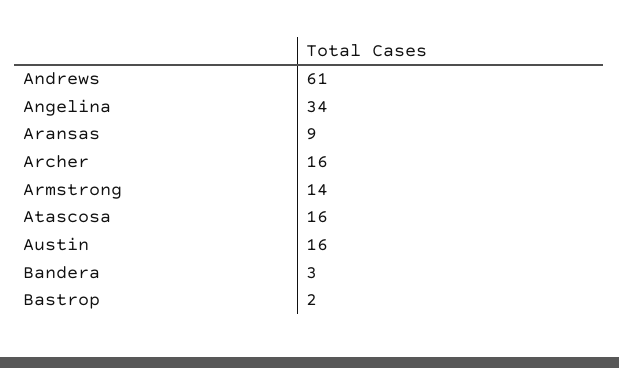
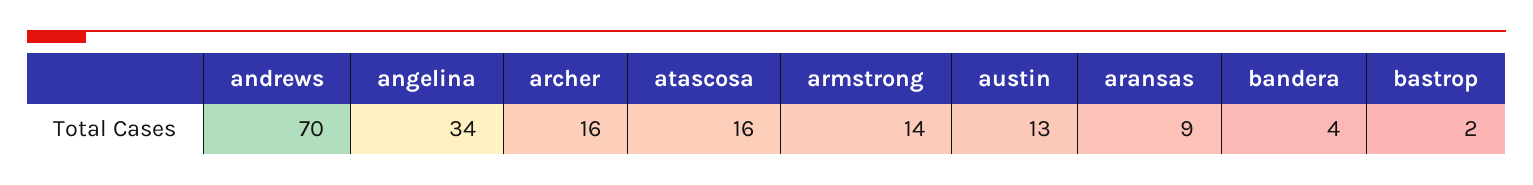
  {
-   "Andrews": 61,
+   "Andrews": 70,
    "Angelina": 34,
    "Aransas": 9,
    "Archer": 16,
    "Armstrong": 14,
    "Atascosa": 16,
-   "Austin": 16,
+   "Austin": 13,
-   "Bandera": 3,
+   "Bandera": 4,
    "Bastrop": 2
  }

